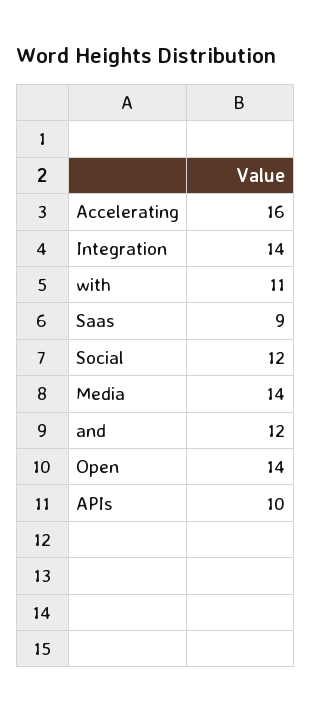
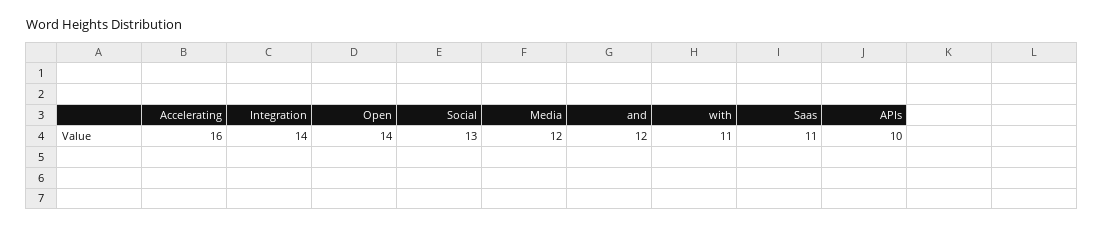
  {
    "Accelerating": 16,
    "Integration": 14,
    "with": 11,
-   "Saas": 9,
+   "Saas": 11,
-   "Social": 12,
+   "Social": 13,
-   "Media": 14,
+   "Media": 12,
    "and": 12,
    "Open": 14,
    "APIs": 10
  }

